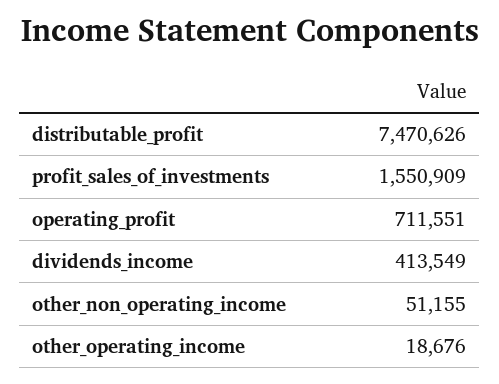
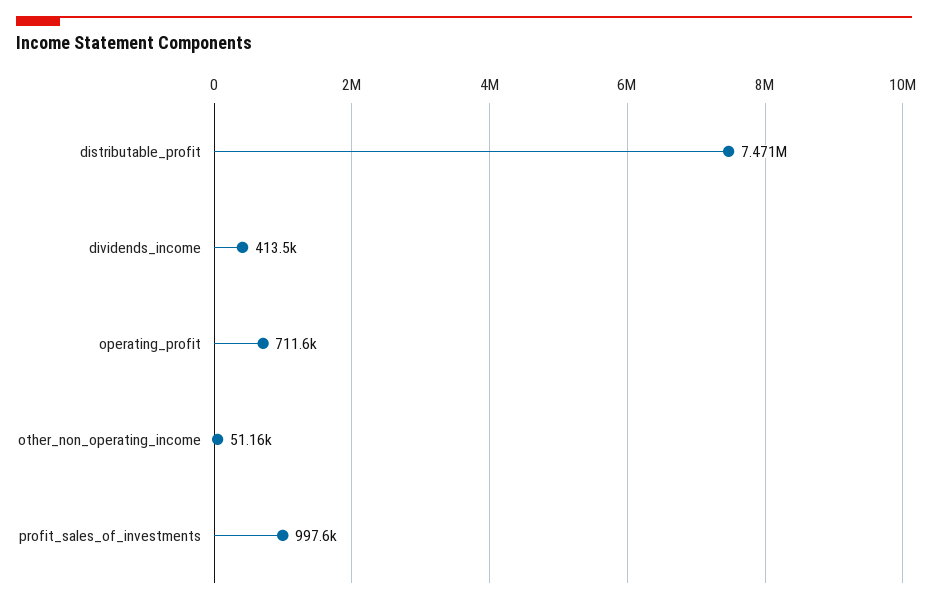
  {
    "distributable_profit": 7470626,
-   "profit_sales_of_investments": 1550909,
+   "profit_sales_of_investments": 997600,
    "operating_profit": 711551,
    "dividends_income": 413549,
-   "other_non_operating_income": 51155,
+   "other_non_operating_income": 51155
-   "other_operating_income": 18676
  }

